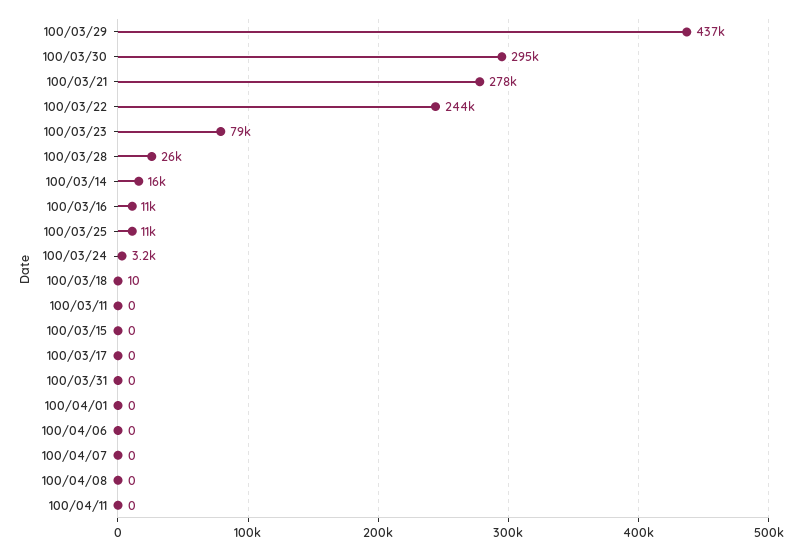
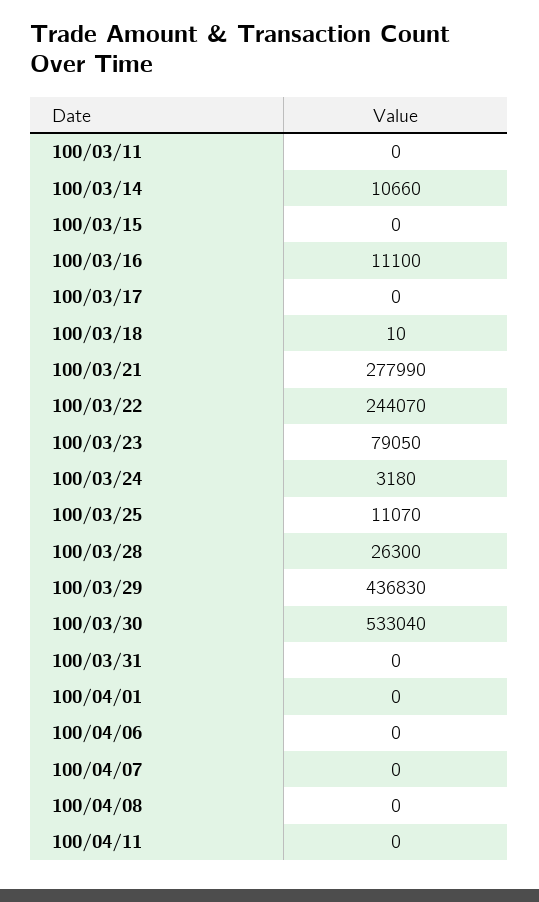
  {
    "100/03/29": 436830,
-   "100/03/30": 295000,
+   "100/03/30": 533040,
    "100/03/21": 277990,
    "100/03/22": 244070,
    "100/03/23": 79050,
    "100/03/28": 26300,
-   "100/03/14": 16000,
+   "100/03/14": 10660,
    "100/03/16": 11100,
    "100/03/25": 11070,
    "100/03/24": 3180,
    "100/03/18": 10,
    "100/03/11": 0,
    "100/03/15": 0,
    "100/03/17": 0,
    "100/03/31": 0,
    "100/04/01": 0,
    "100/04/06": 0,
    "100/04/07": 0,
    "100/04/08": 0,
    "100/04/11": 0
  }

